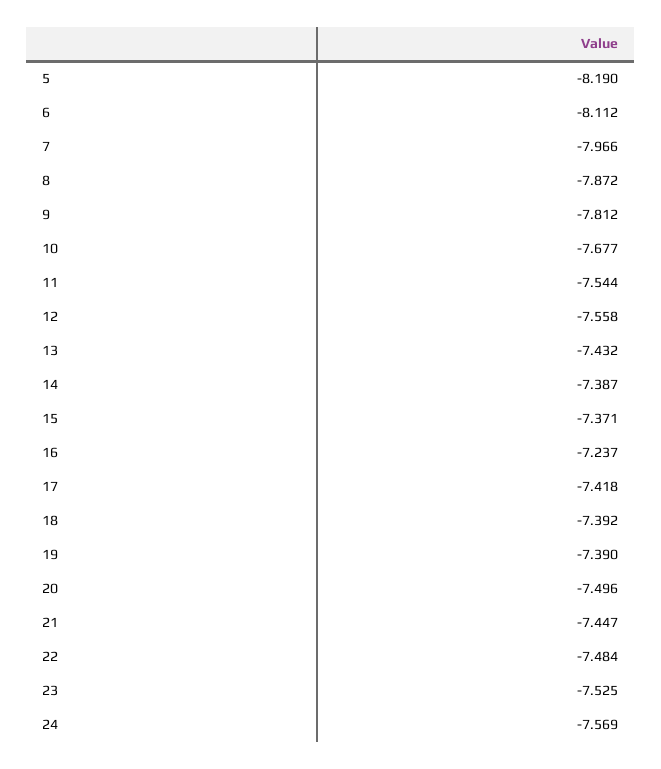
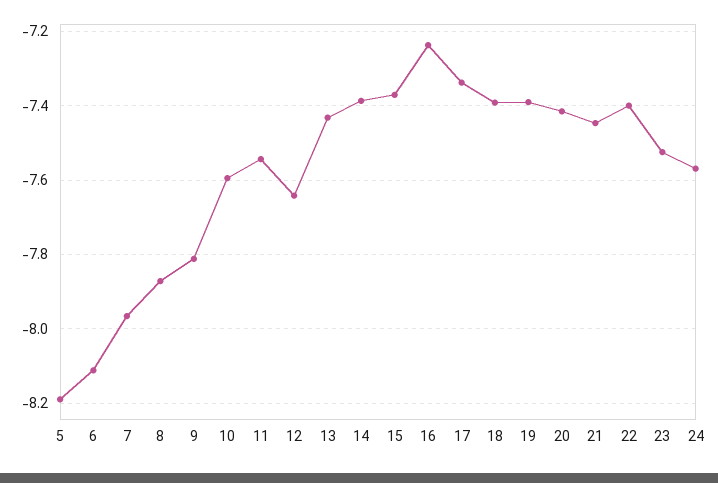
  {
    "5": -8.19,
    "6": -8.112,
    "7": -7.966,
    "8": -7.872,
    "9": -7.812,
-   "10": -7.677,
+   "10": -7.6,
    "11": -7.544,
-   "12": -7.558,
+   "12": -7.64,
    "13": -7.432,
    "14": -7.387,
    "15": -7.371,
    "16": -7.237,
-   "17": -7.418,
+   "17": -7.34,
    "18": -7.392,
    "19": -7.39,
-   "20": -7.496,
+   "20": -7.42,
    "21": -7.447,
-   "22": -7.484,
+   "22": -7.4,
    "23": -7.525,
    "24": -7.569
  }

